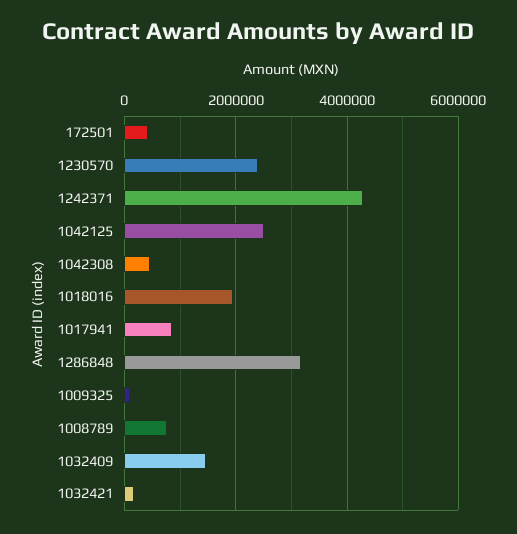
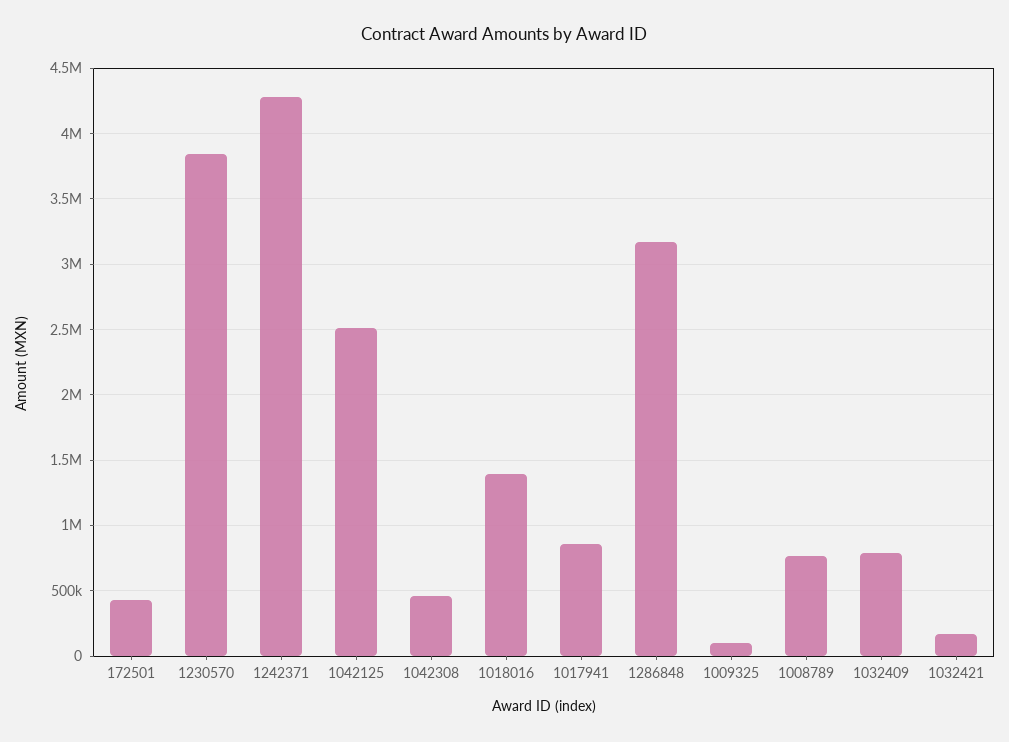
  {
    "172501": 450000,
-   "1230570": 2400000,
+   "1230570": 3850000,
    "1242371": 4300000,
    "1042125": 2500000,
    "1042308": 450000,
-   "1018016": 2000000,
+   "1018016": 1400000,
    "1017941": 850000,
    "1286848": 3150000,
    "1009325": 100000,
    "1008789": 750000,
-   "1032409": 1400000,
+   "1032409": 800000,
    "1032421": 150000
  }

